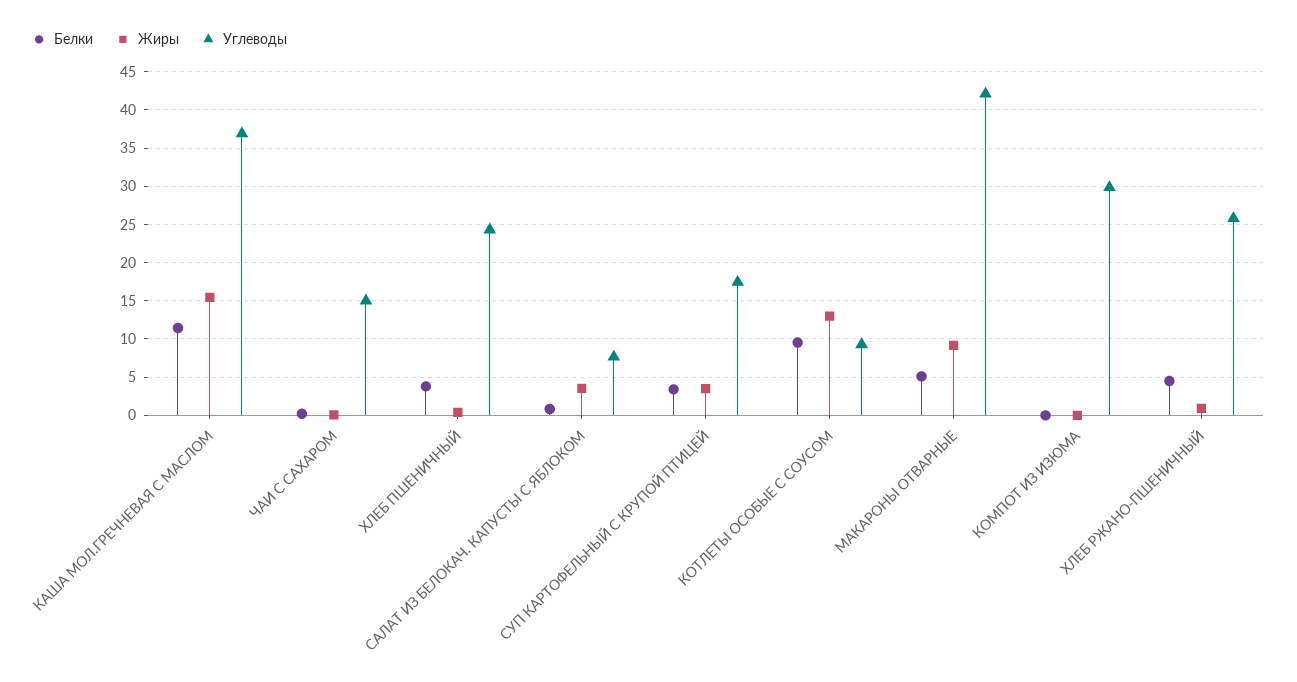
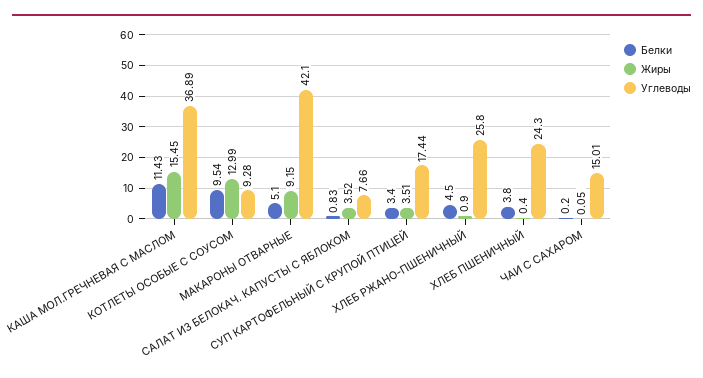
  {
    "Белки": {
      "КАША МОЛ.ГРЕЧНЕВАЯ С МАСЛОМ": 11.43,
      "ЧАИ С САХАРОМ": 0.2,
      "ХЛЕБ ПШЕНИЧНЫЙ": 3.8,
      "САЛАТ ИЗ БЕЛОКАЧ. КАПУСТЫ С ЯБЛОКОМ": 0.83,
      "СУП КАРТОФЕЛЬНЫЙ С КРУПОЙ ПТИЦЕЙ": 3.4,
      "КОТЛЕТЫ ОСОБЫЕ С СОУСОМ": 9.54,
      "МАКАРОНЫ ОТВАРНЫЕ": 5.1,
-     "КОМПОТ ИЗ ИЗЮМА": 0,
      "ХЛЕБ РЖАНО-ПШЕНИЧНЫЙ": 4.5
    },
    "Жиры": {
      "КАША МОЛ.ГРЕЧНЕВАЯ С МАСЛОМ": 15.45,
      "ЧАИ С САХАРОМ": 0.05,
      "ХЛЕБ ПШЕНИЧНЫЙ": 0.4,
      "САЛАТ ИЗ БЕЛОКАЧ. КАПУСТЫ С ЯБЛОКОМ": 3.52,
      "СУП КАРТОФЕЛЬНЫЙ С КРУПОЙ ПТИЦЕЙ": 3.51,
      "КОТЛЕТЫ ОСОБЫЕ С СОУСОМ": 12.99,
      "МАКАРОНЫ ОТВАРНЫЕ": 9.15,
-     "КОМПОТ ИЗ ИЗЮМА": 0,
      "ХЛЕБ РЖАНО-ПШЕНИЧНЫЙ": 0.9
    },
    "Углеводы": {
      "КАША МОЛ.ГРЕЧНЕВАЯ С МАСЛОМ": 36.89,
      "ЧАИ С САХАРОМ": 15.01,
      "ХЛЕБ ПШЕНИЧНЫЙ": 24.3,
      "САЛАТ ИЗ БЕЛОКАЧ. КАПУСТЫ С ЯБЛОКОМ": 7.66,
      "СУП КАРТОФЕЛЬНЫЙ С КРУПОЙ ПТИЦЕЙ": 17.44,
      "КОТЛЕТЫ ОСОБЫЕ С СОУСОМ": 9.28,
      "МАКАРОНЫ ОТВАРНЫЕ": 42.1,
-     "КОМПОТ ИЗ ИЗЮМА": 30,
      "ХЛЕБ РЖАНО-ПШЕНИЧНЫЙ": 25.8
    }
  }

